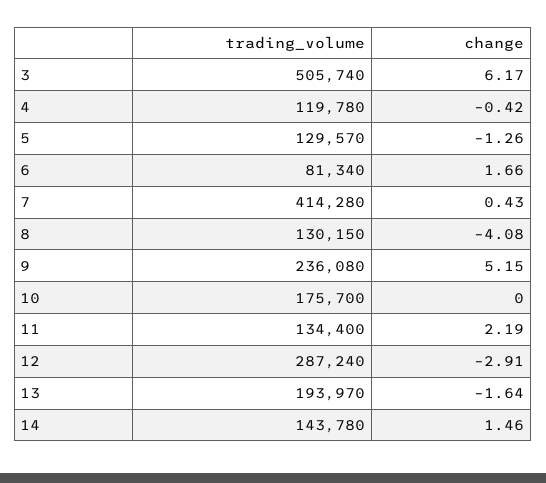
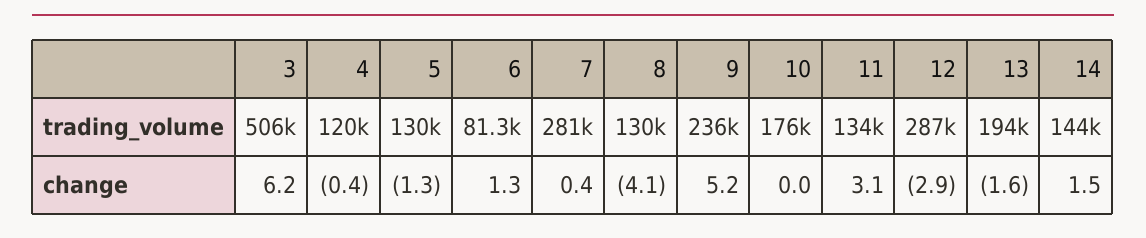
  {
    "trading_volume": {
      "3": 505740,
      "4": 119780,
      "5": 129570,
      "6": 81340,
-     "7": 414280,
+     "7": 281000,
      "8": 130150,
      "9": 236080,
      "10": 175700,
      "11": 134400,
      "12": 287240,
      "13": 193970,
      "14": 143780
    },
    "change": {
      "3": 6.17,
      "4": -0.42,
      "5": -1.26,
-     "6": 1.66,
+     "6": 1.3,
      "7": 0.43,
      "8": -4.08,
      "9": 5.15,
      "10": 0,
-     "11": 2.19,
+     "11": 3.1,
      "12": -2.91,
      "13": -1.64,
      "14": 1.46
    }
  }

